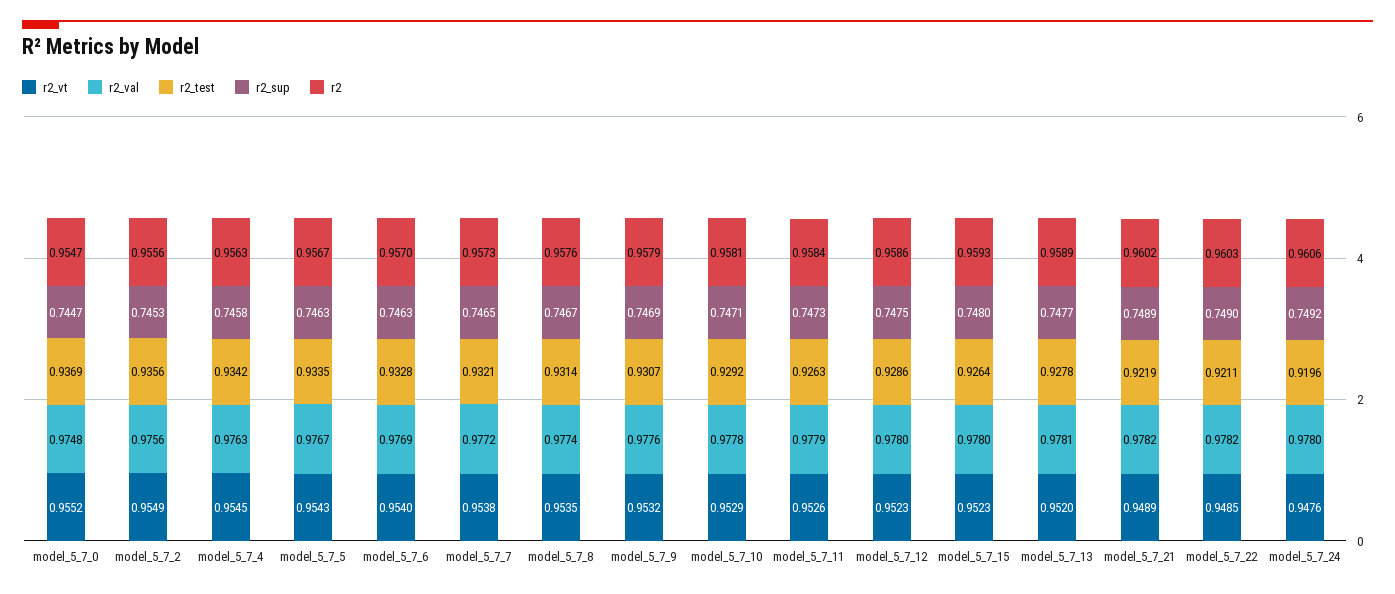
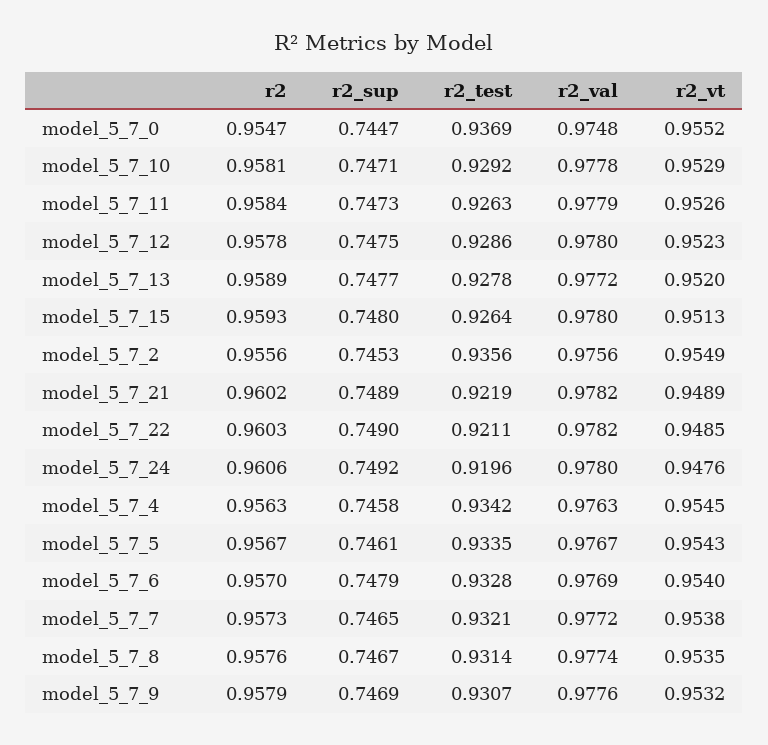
  {
    "r2_vt": {
      "model_5_7_0": 0.9552,
      "model_5_7_2": 0.9549,
      "model_5_7_4": 0.9545,
      "model_5_7_5": 0.9543,
      "model_5_7_6": 0.954,
      "model_5_7_7": 0.9538,
      "model_5_7_8": 0.9535,
      "model_5_7_9": 0.9532,
      "model_5_7_10": 0.9529,
      "model_5_7_11": 0.9526,
      "model_5_7_12": 0.9523,
-     "model_5_7_15": 0.9523,
+     "model_5_7_15": 0.9513,
      "model_5_7_13": 0.952,
      "model_5_7_21": 0.9489,
      "model_5_7_22": 0.9485,
      "model_5_7_24": 0.9476
    },
    "r2_val": {
      "model_5_7_0": 0.9748,
      "model_5_7_2": 0.9756,
      "model_5_7_4": 0.9763,
      "model_5_7_5": 0.9767,
      "model_5_7_6": 0.9769,
      "model_5_7_7": 0.9772,
      "model_5_7_8": 0.9774,
      "model_5_7_9": 0.9776,
      "model_5_7_10": 0.9778,
      "model_5_7_11": 0.9779,
      "model_5_7_12": 0.978,
      "model_5_7_15": 0.978,
-     "model_5_7_13": 0.9781,
+     "model_5_7_13": 0.9772,
      "model_5_7_21": 0.9782,
      "model_5_7_22": 0.9782,
      "model_5_7_24": 0.978
    },
    "r2_test": {
      "model_5_7_0": 0.9369,
      "model_5_7_2": 0.9356,
      "model_5_7_4": 0.9342,
      "model_5_7_5": 0.9335,
      "model_5_7_6": 0.9328,
      "model_5_7_7": 0.9321,
      "model_5_7_8": 0.9314,
      "model_5_7_9": 0.9307,
      "model_5_7_10": 0.9292,
      "model_5_7_11": 0.9263,
      "model_5_7_12": 0.9286,
      "model_5_7_15": 0.9264,
      "model_5_7_13": 0.9278,
      "model_5_7_21": 0.9219,
      "model_5_7_22": 0.9211,
      "model_5_7_24": 0.9196
    },
    "r2_sup": {
      "model_5_7_0": 0.7447,
      "model_5_7_2": 0.7453,
      "model_5_7_4": 0.7458,
-     "model_5_7_5": 0.7463,
+     "model_5_7_5": 0.7461,
-     "model_5_7_6": 0.7463,
+     "model_5_7_6": 0.7479,
      "model_5_7_7": 0.7465,
      "model_5_7_8": 0.7467,
      "model_5_7_9": 0.7469,
      "model_5_7_10": 0.7471,
      "model_5_7_11": 0.7473,
      "model_5_7_12": 0.7475,
      "model_5_7_15": 0.748,
      "model_5_7_13": 0.7477,
      "model_5_7_21": 0.7489,
      "model_5_7_22": 0.749,
      "model_5_7_24": 0.7492
    },
    "r2": {
      "model_5_7_0": 0.9547,
      "model_5_7_2": 0.9556,
      "model_5_7_4": 0.9563,
      "model_5_7_5": 0.9567,
      "model_5_7_6": 0.957,
      "model_5_7_7": 0.9573,
      "model_5_7_8": 0.9576,
      "model_5_7_9": 0.9579,
      "model_5_7_10": 0.9581,
      "model_5_7_11": 0.9584,
-     "model_5_7_12": 0.9586,
+     "model_5_7_12": 0.9578,
      "model_5_7_15": 0.9593,
      "model_5_7_13": 0.9589,
      "model_5_7_21": 0.9602,
      "model_5_7_22": 0.9603,
      "model_5_7_24": 0.9606
    }
  }

